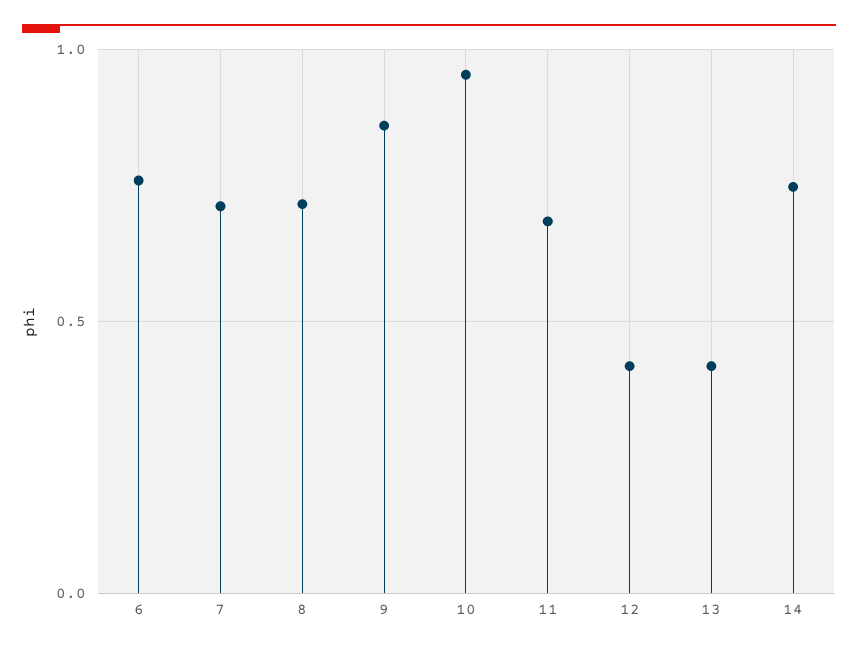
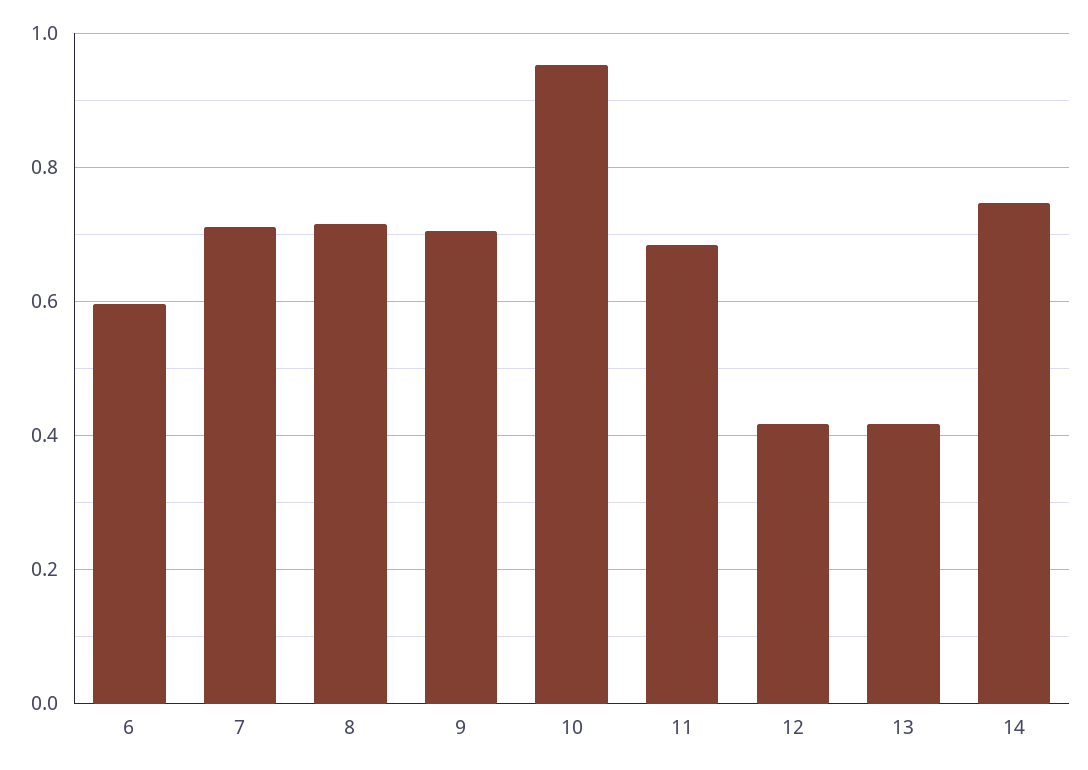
  {
-   "6": 0.75,
+   "6": 0.6,
    "7": 0.72,
    "8": 0.72,
-   "9": 0.85,
+   "9": 0.7,
    "10": 0.96,
    "11": 0.68,
    "12": 0.42,
    "13": 0.42,
    "14": 0.74
  }

